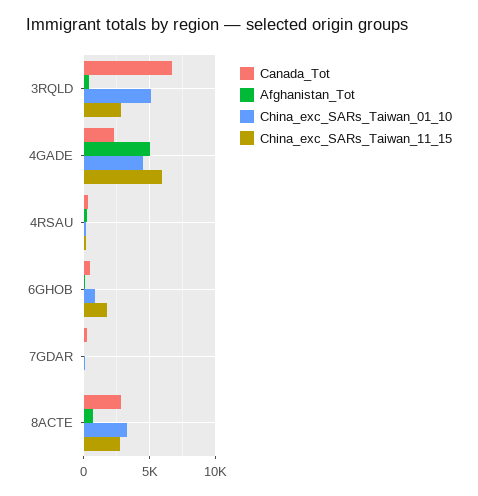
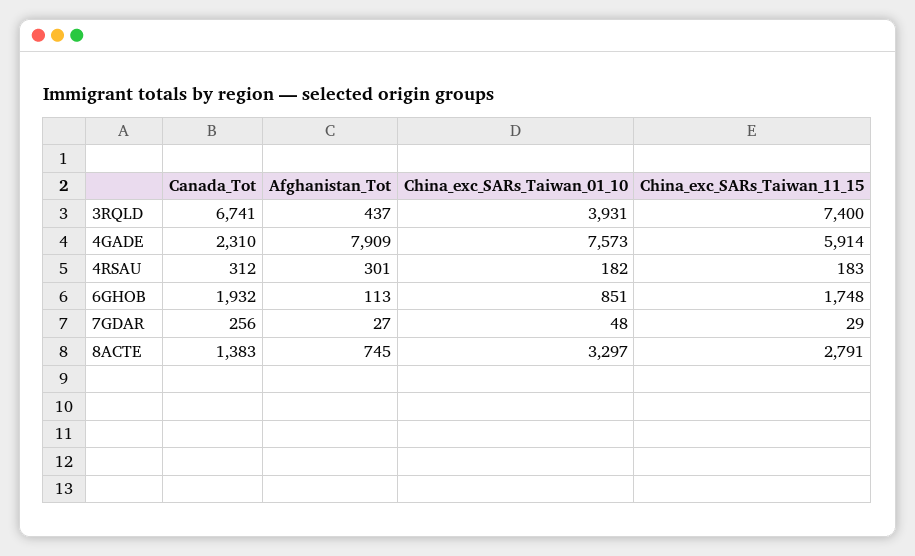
  {
    "Canada_Tot": {
      "3RQLD": 6741,
      "4GADE": 2310,
      "4RSAU": 312,
-     "6GHOB": 500,
+     "6GHOB": 1932,
      "7GDAR": 256,
-     "8ACTE": 3000
+     "8ACTE": 1383
    },
    "Afghanistan_Tot": {
      "3RQLD": 437,
-     "4GADE": 5000,
+     "4GADE": 7909,
      "4RSAU": 301,
      "6GHOB": 113,
      "7GDAR": 27,
      "8ACTE": 745
    },
    "China_exc_SARs_Taiwan_01_10": {
-     "3RQLD": 5000,
+     "3RQLD": 3931,
-     "4GADE": 4500,
+     "4GADE": 7573,
      "4RSAU": 182,
      "6GHOB": 851,
      "7GDAR": 48,
      "8ACTE": 3297
    },
    "China_exc_SARs_Taiwan_11_15": {
-     "3RQLD": 3000,
+     "3RQLD": 7400,
      "4GADE": 5914,
      "4RSAU": 183,
      "6GHOB": 1748,
      "7GDAR": 29,
      "8ACTE": 2791
    }
  }

